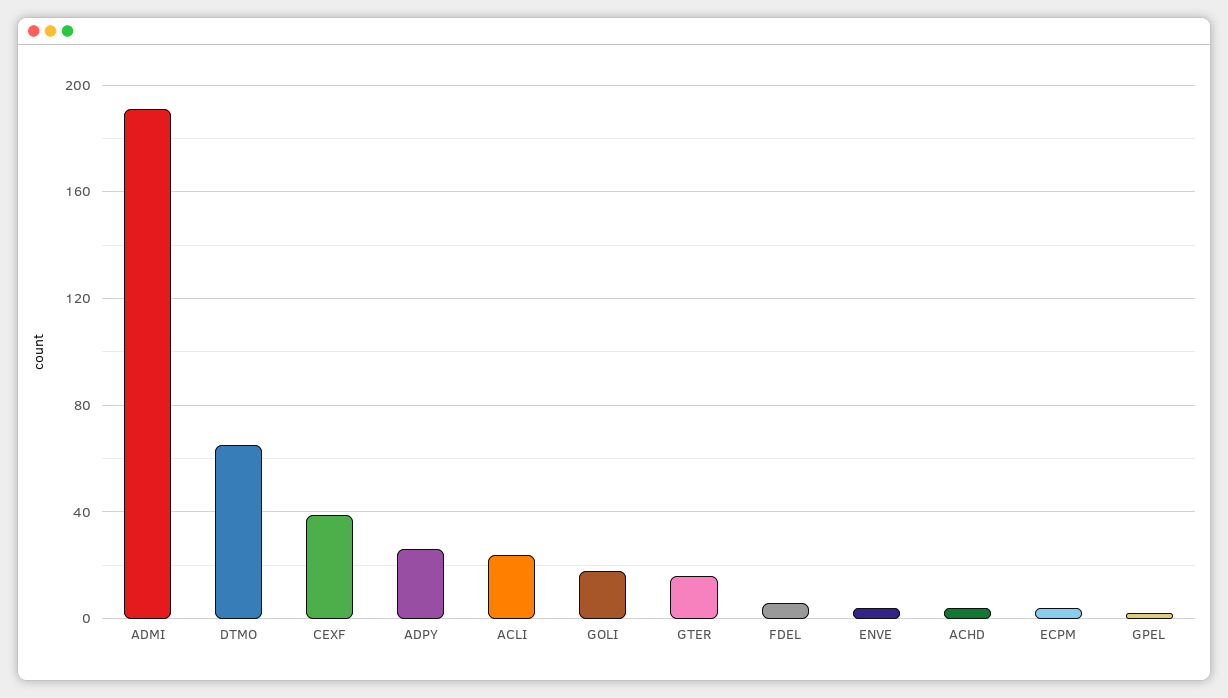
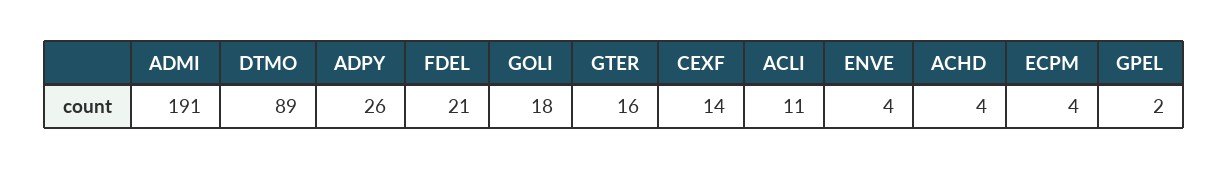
  {
    "ADMI": 191,
-   "DTMO": 65,
+   "DTMO": 89,
-   "CEXF": 40,
+   "CEXF": 14,
    "ADPY": 26,
-   "ACLI": 25,
+   "ACLI": 11,
    "GOLI": 18,
    "GTER": 16,
-   "FDEL": 5,
+   "FDEL": 21,
    "ENVE": 4,
    "ACHD": 4,
    "ECPM": 4,
    "GPEL": 2
  }

